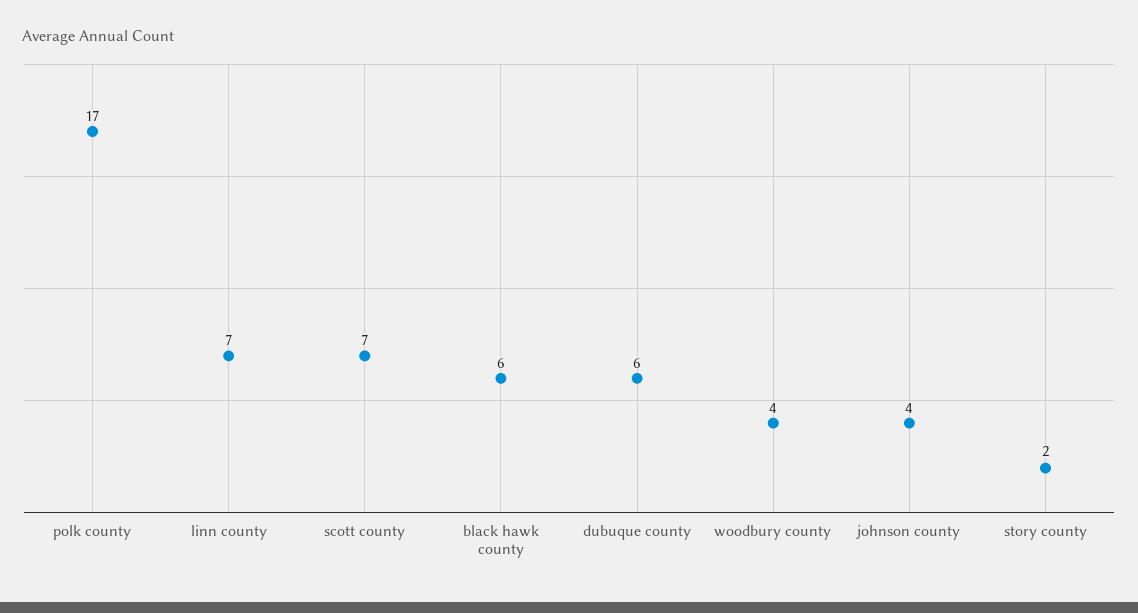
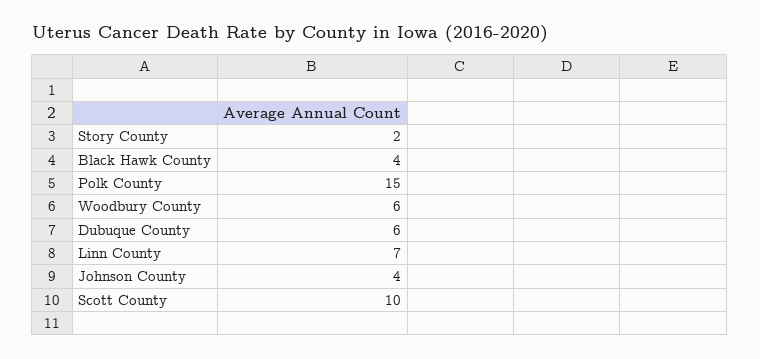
  {
-   "polk county": 17,
+   "polk county": 15,
    "linn county": 7,
-   "scott county": 7,
+   "scott county": 10,
-   "black hawk county": 6,
+   "black hawk county": 4,
    "dubuque county": 6,
-   "woodbury county": 4,
+   "woodbury county": 6,
    "johnson county": 4,
    "story county": 2
  }

